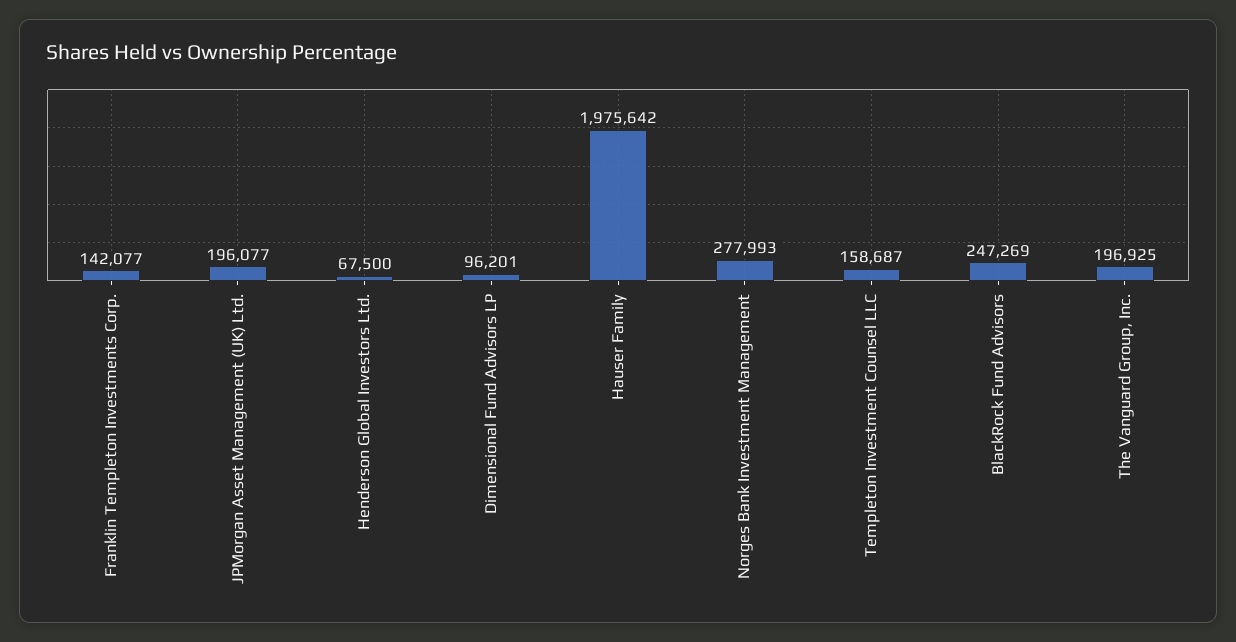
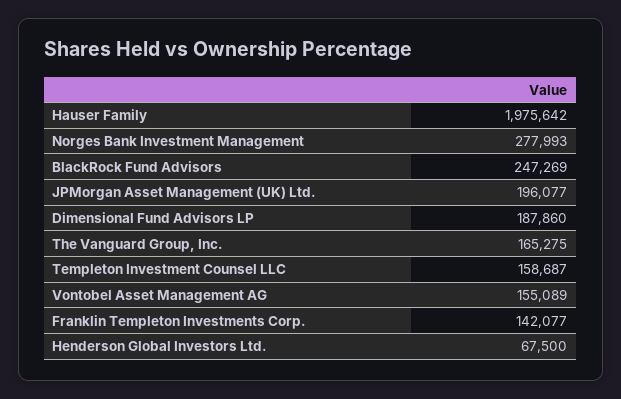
  {
    "Franklin Templeton Investments Corp.": 142077,
    "JPMorgan Asset Management (UK) Ltd.": 196077,
    "Henderson Global Investors Ltd.": 67500,
-   "Dimensional Fund Advisors LP": 96201,
+   "Dimensional Fund Advisors LP": 187860,
    "Hauser Family": 1975642,
    "Norges Bank Investment Management": 277993,
    "Templeton Investment Counsel LLC": 158687,
    "BlackRock Fund Advisors": 247269,
-   "The Vanguard Group, Inc.": 196925
+   "The Vanguard Group, Inc.": 165275,
+   "Vontobel Asset Management AG": 155089
  }

